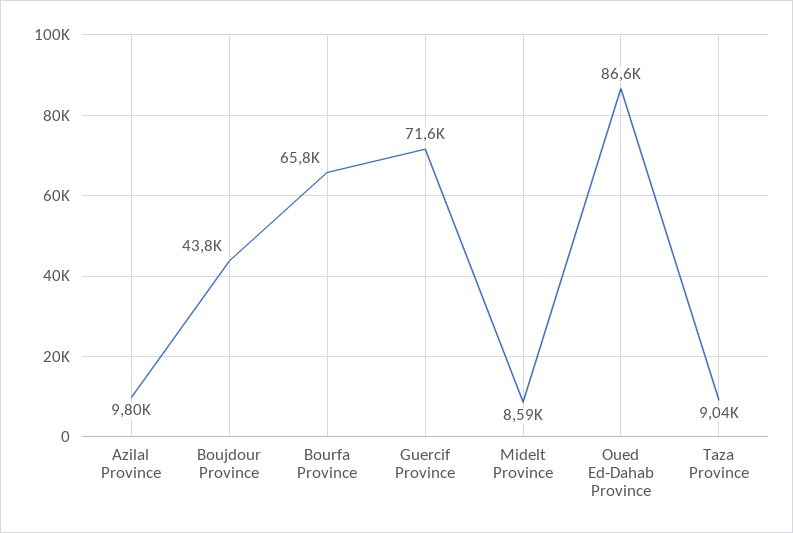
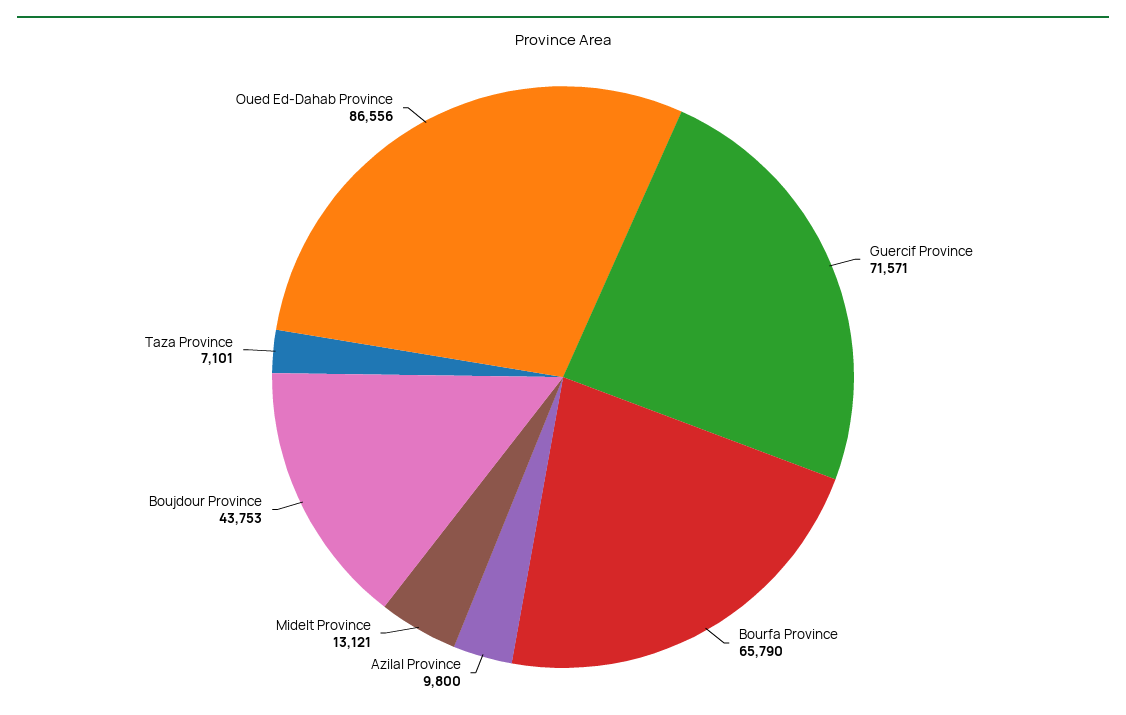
  {
    "Azilal Province": 9800,
    "Boujdour Province": 43753,
    "Bourfa Province": 65790,
    "Guercif Province": 71571,
-   "Midelt Province": 8590,
+   "Midelt Province": 13121,
    "Oued Ed-Dahab Province": 86556,
-   "Taza Province": 9040
+   "Taza Province": 7101
  }

